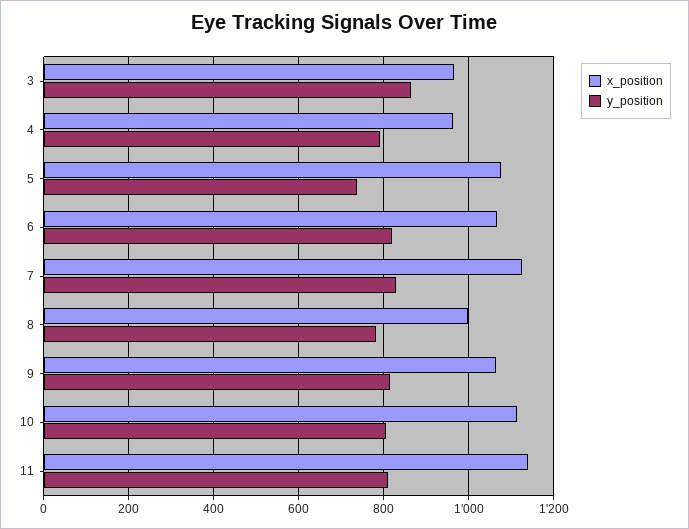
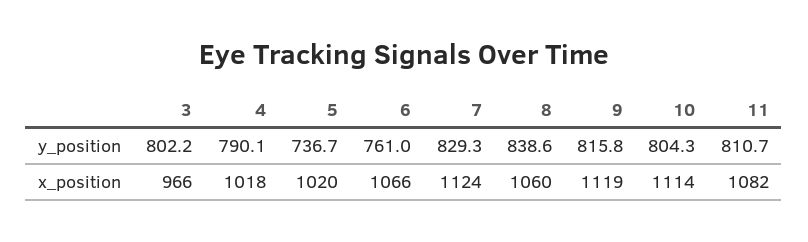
  {
    "x_position": {
      "3": 966,
-     "4": 960,
+     "4": 1018,
-     "5": 1080,
+     "5": 1020,
      "6": 1066,
      "7": 1124,
-     "8": 1000,
+     "8": 1060,
-     "9": 1060,
+     "9": 1119,
      "10": 1114,
-     "11": 1140
+     "11": 1082
    },
    "y_position": {
-     "3": 860,
+     "3": 802.2,
      "4": 790.1,
      "5": 736.7,
-     "6": 820,
+     "6": 761,
      "7": 829.3,
-     "8": 780,
+     "8": 838.6,
      "9": 815.8,
      "10": 804.3,
      "11": 810.7
    }
  }

